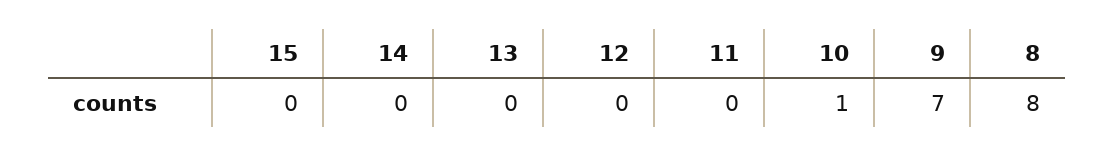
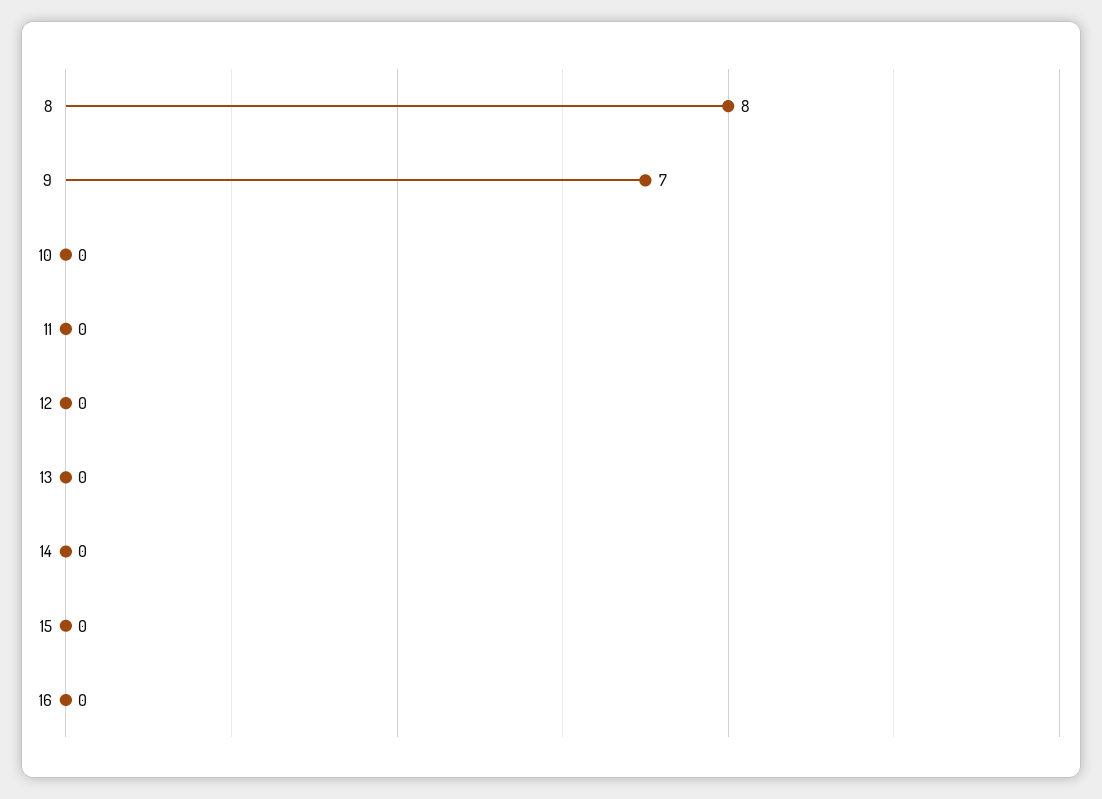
  {
    "15": 0,
    "14": 0,
    "13": 0,
    "12": 0,
    "11": 0,
-   "10": 1,
+   "10": 0,
    "9": 7,
-   "8": 8
+   "8": 8,
+   "16": 0
  }

